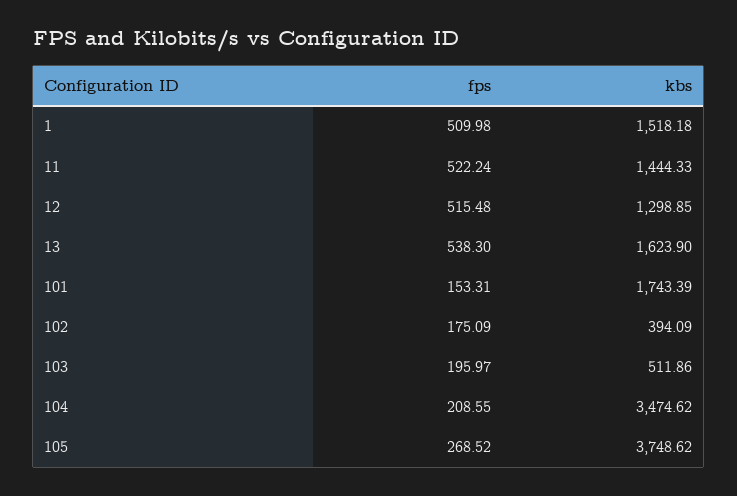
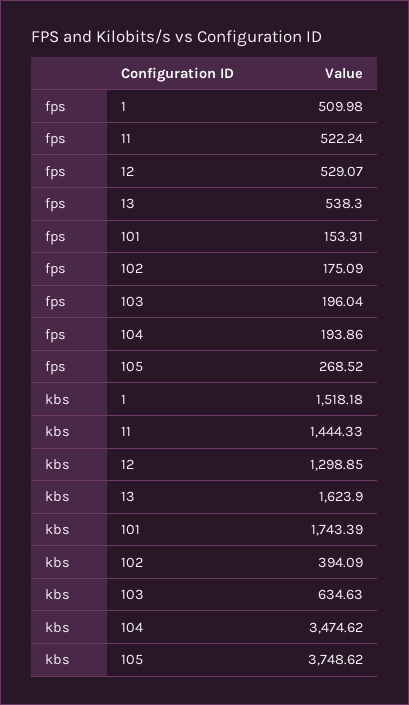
  {
    "fps": {
      "1": 509.98,
      "11": 522.24,
-     "12": 515.48,
+     "12": 529.07,
      "13": 538.3,
      "101": 153.31,
      "102": 175.09,
-     "103": 195.97,
+     "103": 196.04,
-     "104": 208.55,
+     "104": 193.86,
      "105": 268.52
    },
    "kbs": {
      "1": 1518.18,
      "11": 1444.33,
      "12": 1298.85,
      "13": 1623.9,
      "101": 1743.39,
      "102": 394.09,
-     "103": 511.86,
+     "103": 634.63,
      "104": 3474.62,
      "105": 3748.62
    }
  }

